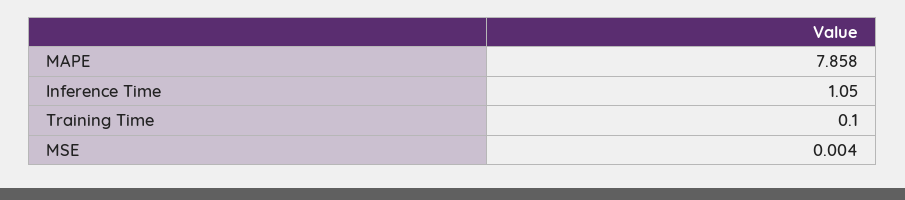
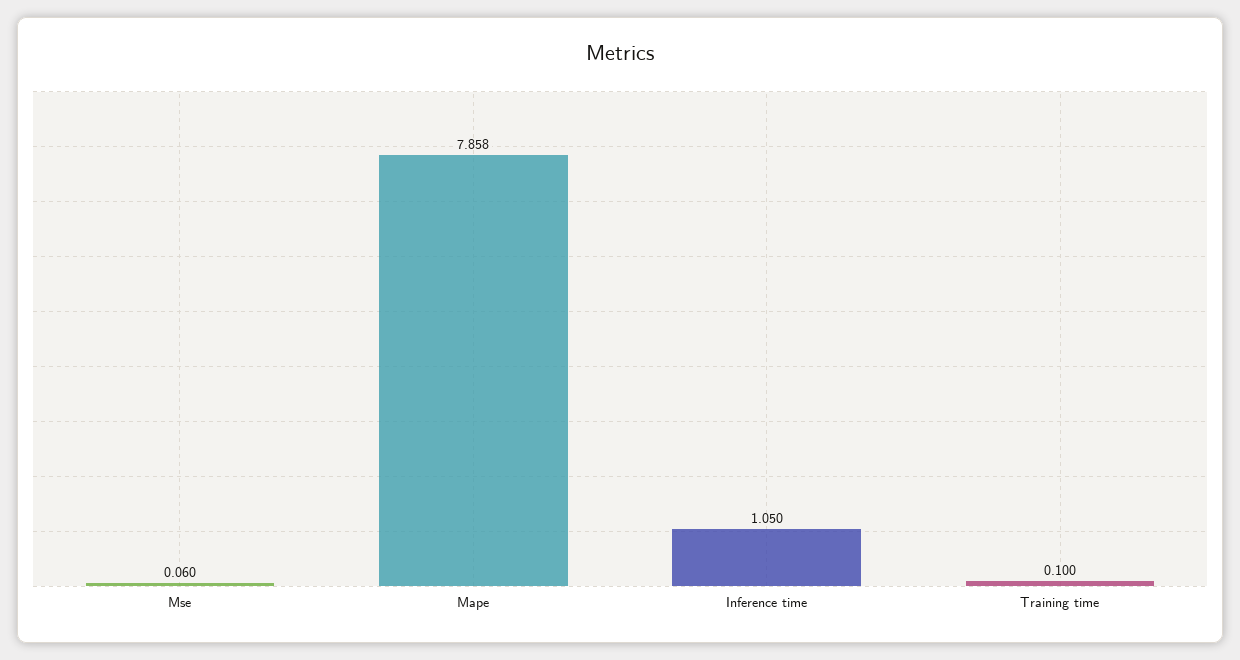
  {
    "MAPE": 7.858,
    "Inference Time": 1.05,
    "Training Time": 0.1,
-   "MSE": 0.004
+   "MSE": 0.06
  }

